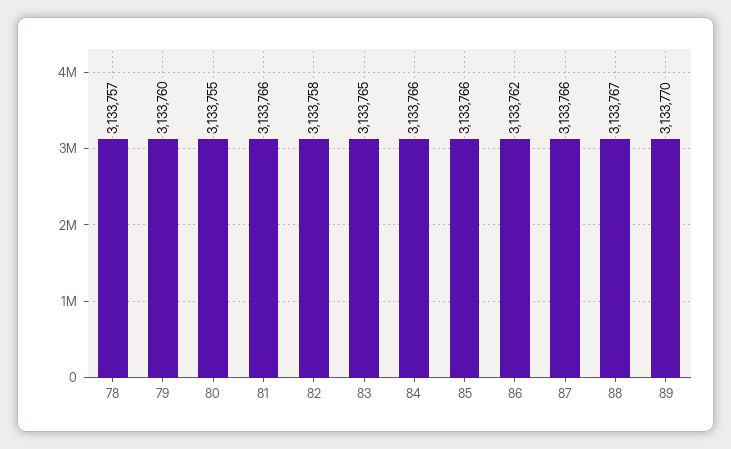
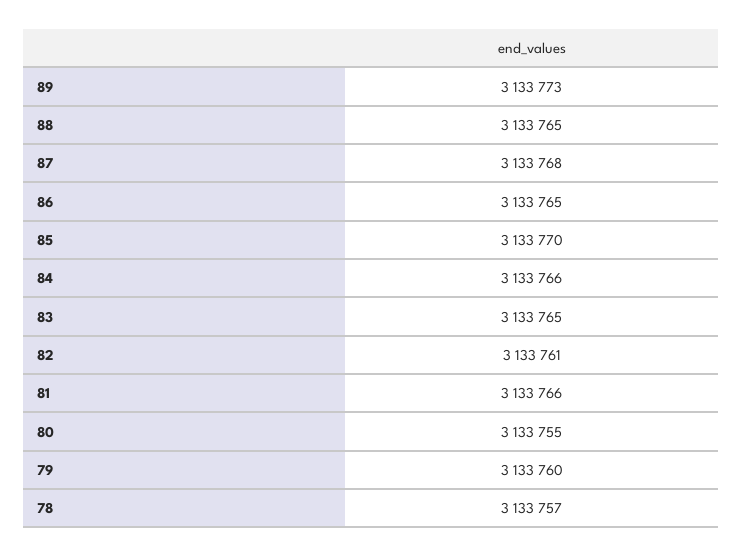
  {
    "78": 3133757,
    "79": 3133760,
    "80": 3133755,
    "81": 3133766,
-   "82": 3133758,
+   "82": 3133761,
    "83": 3133765,
    "84": 3133766,
-   "85": 3133766,
+   "85": 3133770,
-   "86": 3133762,
+   "86": 3133765,
-   "87": 3133766,
+   "87": 3133768,
-   "88": 3133767,
+   "88": 3133765,
-   "89": 3133770
+   "89": 3133773
  }

